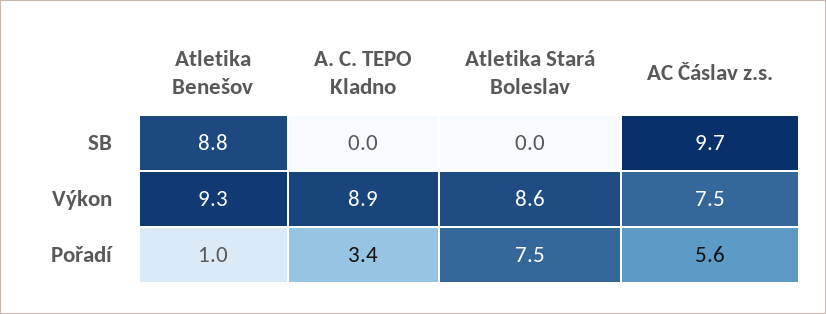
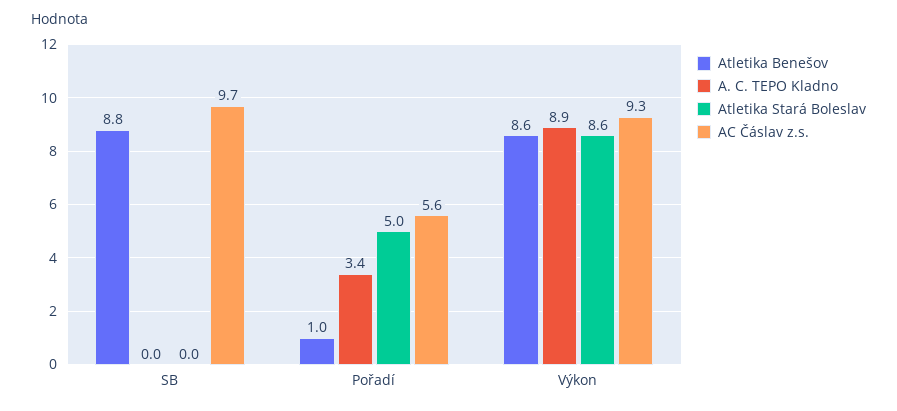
  {
    "Atletika Benešov": {
      "SB": 8.8,
-     "Výkon": 9.3,
+     "Výkon": 8.6,
      "Pořadí": 1
    },
    "A. C. TEPO Kladno": {
      "SB": 0,
      "Výkon": 8.9,
      "Pořadí": 3.4
    },
    "Atletika Stará Boleslav": {
      "SB": 0,
      "Výkon": 8.6,
-     "Pořadí": 7.5
+     "Pořadí": 5
    },
    "AC Čáslav z.s.": {
      "SB": 9.7,
-     "Výkon": 7.5,
+     "Výkon": 9.3,
      "Pořadí": 5.6
    }
  }

